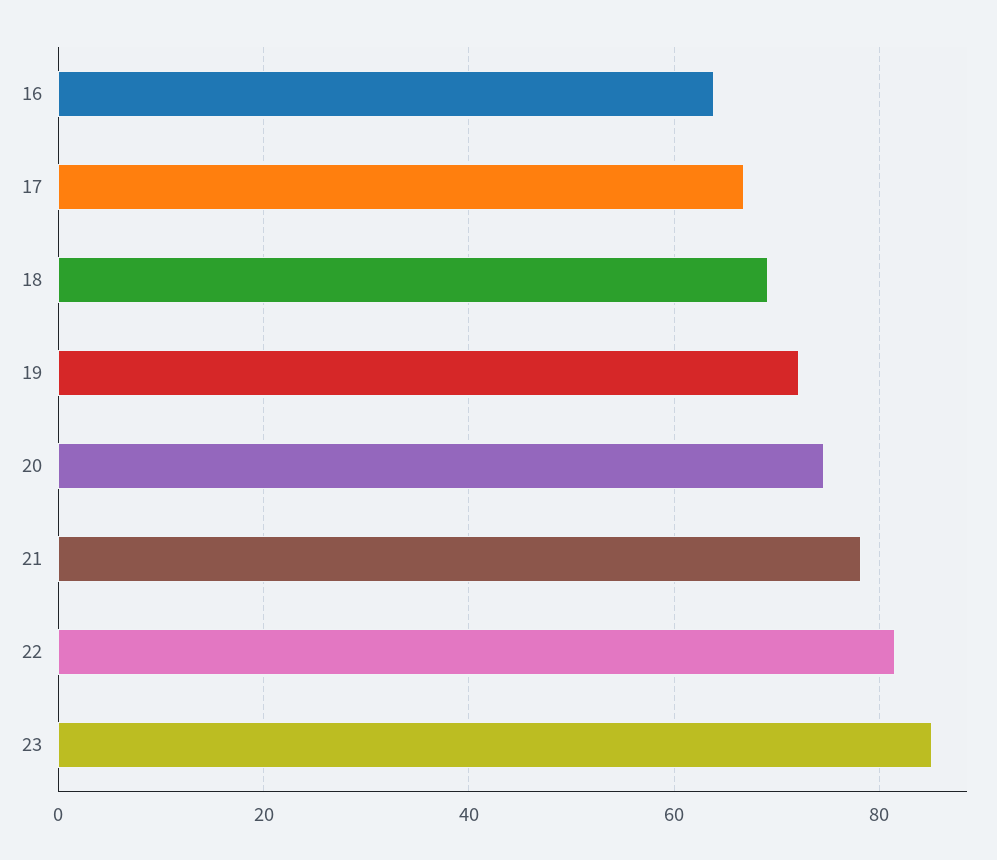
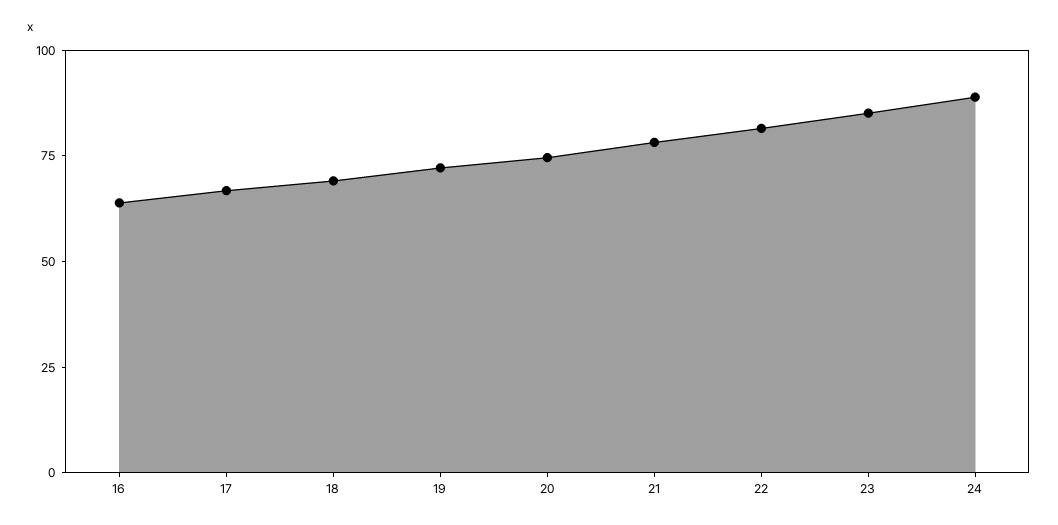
  {
    "16": 64,
    "17": 66,
    "18": 70,
    "19": 72,
    "20": 74,
    "21": 78,
    "22": 82,
-   "23": 86
+   "23": 86,
+   "24": 90
  }

